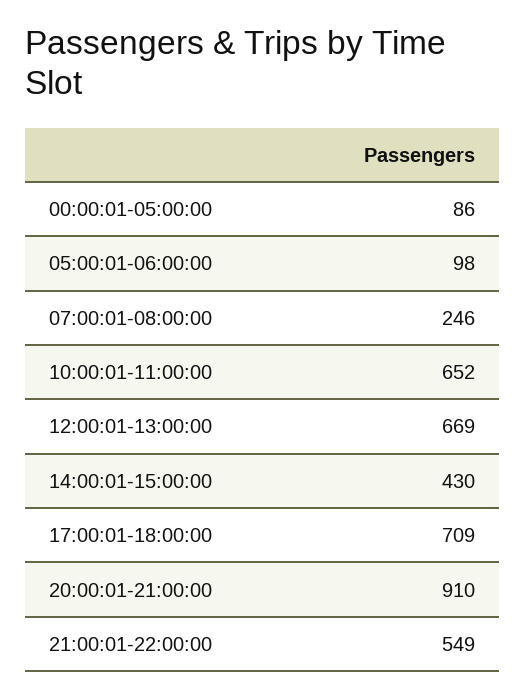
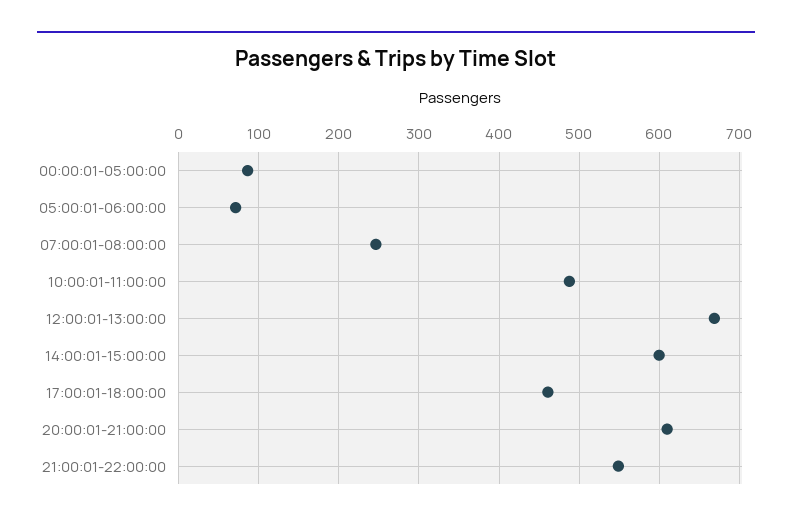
  {
    "00:00:01-05:00:00": 86,
-   "05:00:01-06:00:00": 98,
+   "05:00:01-06:00:00": 70,
    "07:00:01-08:00:00": 246,
-   "10:00:01-11:00:00": 652,
+   "10:00:01-11:00:00": 490,
    "12:00:01-13:00:00": 669,
-   "14:00:01-15:00:00": 430,
+   "14:00:01-15:00:00": 600,
-   "17:00:01-18:00:00": 709,
+   "17:00:01-18:00:00": 460,
-   "20:00:01-21:00:00": 910,
+   "20:00:01-21:00:00": 610,
    "21:00:01-22:00:00": 549
  }

